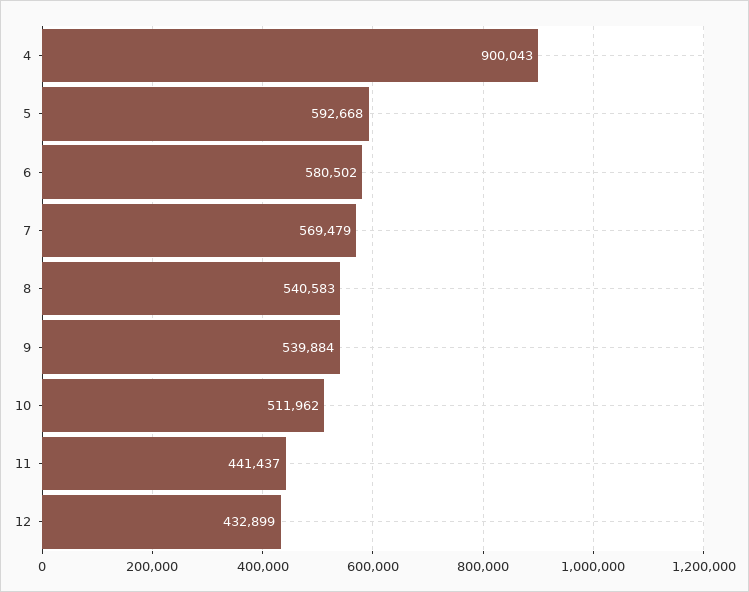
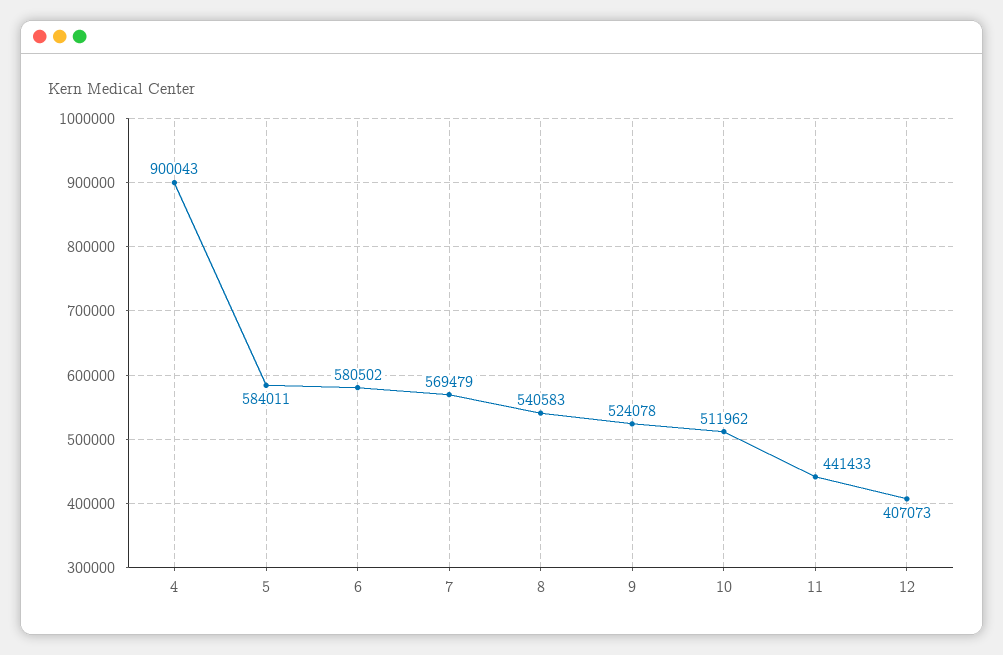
  {
    "4": 900043,
-   "5": 592668,
+   "5": 584011,
    "6": 580502,
    "7": 569479,
    "8": 540583,
-   "9": 539884,
+   "9": 524078,
    "10": 511962,
-   "11": 441437,
+   "11": 441433,
-   "12": 432899
+   "12": 407073
  }

